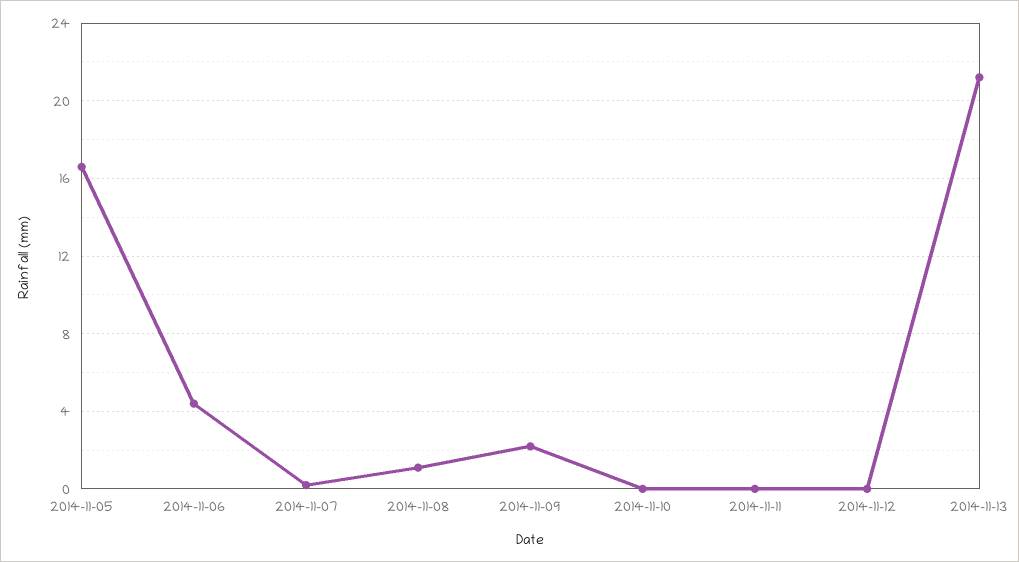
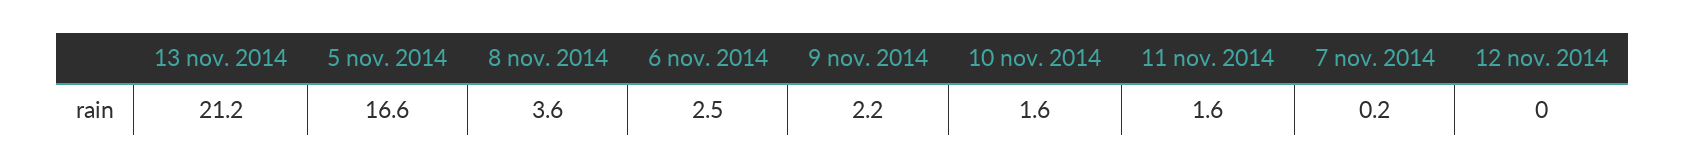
  {
    "2014-11-05": 16.6,
-   "2014-11-06": 4.5,
+   "2014-11-06": 2.5,
    "2014-11-07": 0.2,
-   "2014-11-08": 1,
+   "2014-11-08": 3.6,
    "2014-11-09": 2.2,
-   "2014-11-10": 0,
+   "2014-11-10": 1.6,
-   "2014-11-11": 0,
+   "2014-11-11": 1.6,
    "2014-11-12": 0,
    "2014-11-13": 21.2
  }

